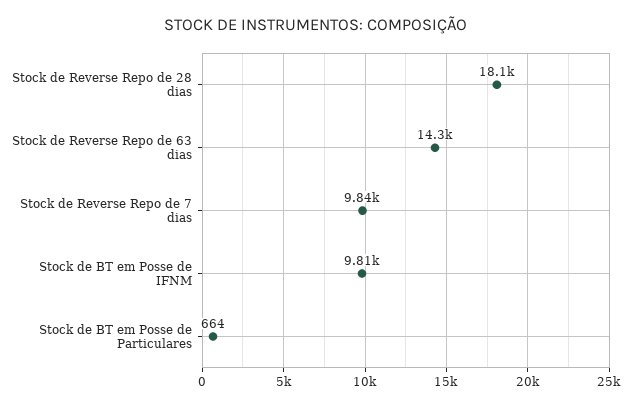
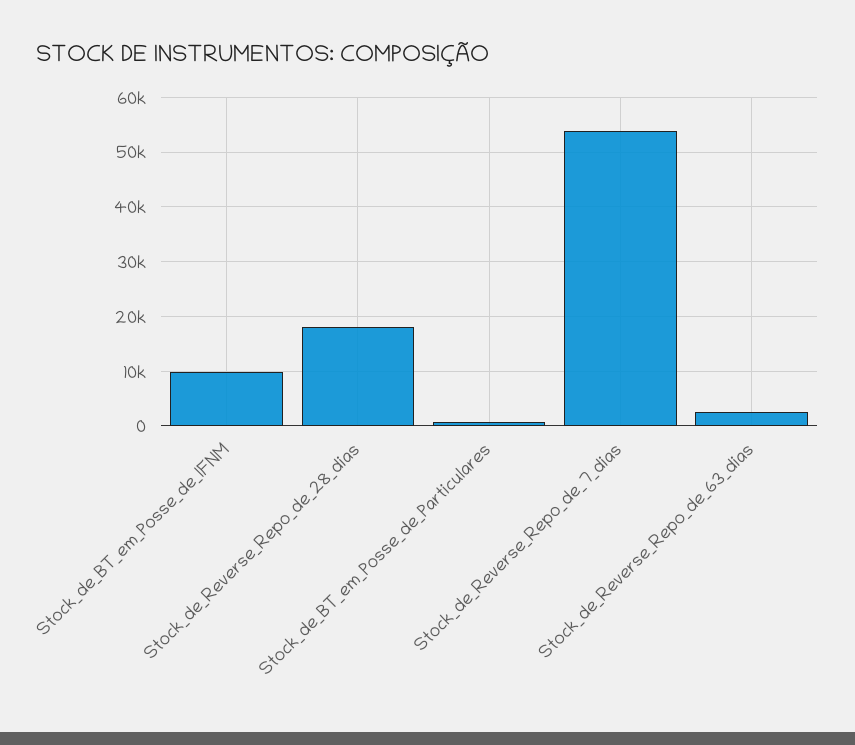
  {
    "Stock de Reverse Repo de 28 dias": 18100,
-   "Stock de Reverse Repo de 63 dias": 14300,
+   "Stock de Reverse Repo de 63 dias": 2000,
-   "Stock de Reverse Repo de 7 dias": 9840,
+   "Stock de Reverse Repo de 7 dias": 54000,
    "Stock de BT em Posse de IFNM": 9810,
    "Stock de BT em Posse de Particulares": 664
  }

